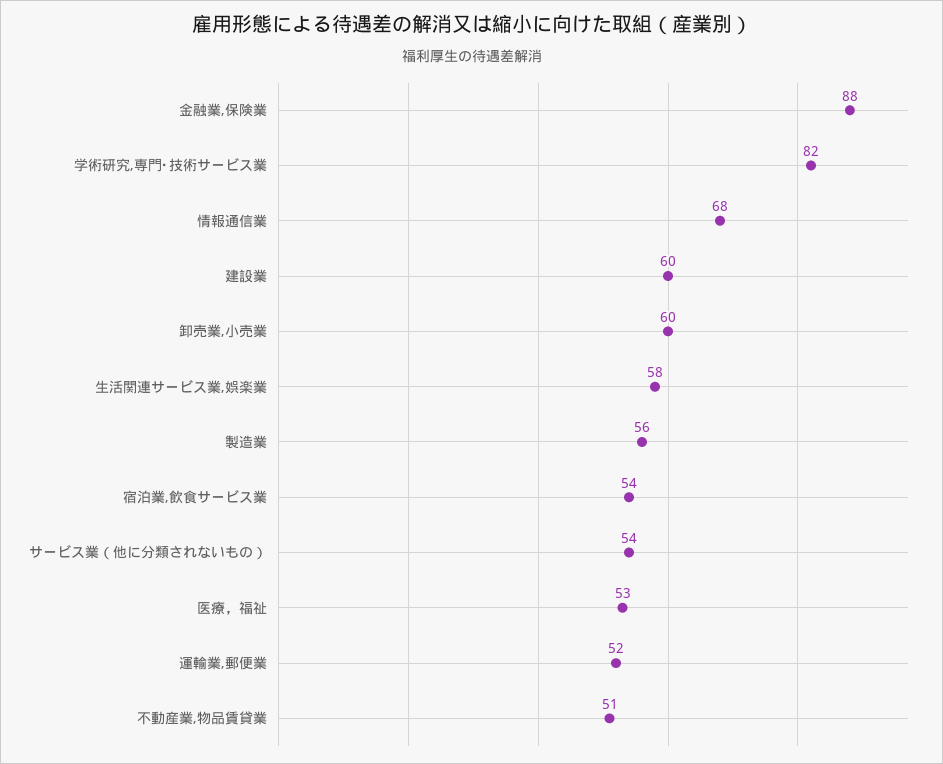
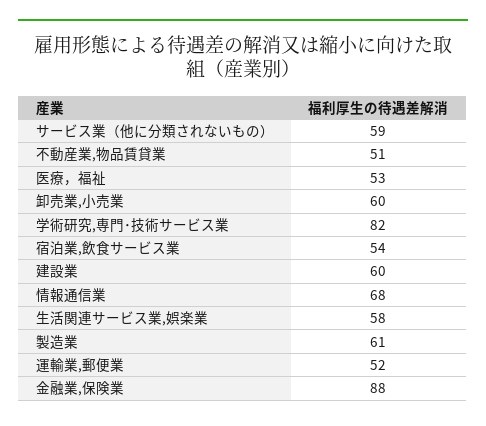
  {
    "金融業,保険業": 88,
    "学術研究,専門･技術サービス業": 82,
    "情報通信業": 68,
    "建設業": 60,
    "卸売業,小売業": 60,
    "生活関連サービス業,娯楽業": 58,
-   "製造業": 56,
+   "製造業": 61,
    "宿泊業,飲食サービス業": 54,
-   "サービス業（他に分類されないもの）": 54,
+   "サービス業（他に分類されないもの）": 59,
    "医療，福祉": 53,
    "運輸業,郵便業": 52,
    "不動産業,物品賃貸業": 51
  }

